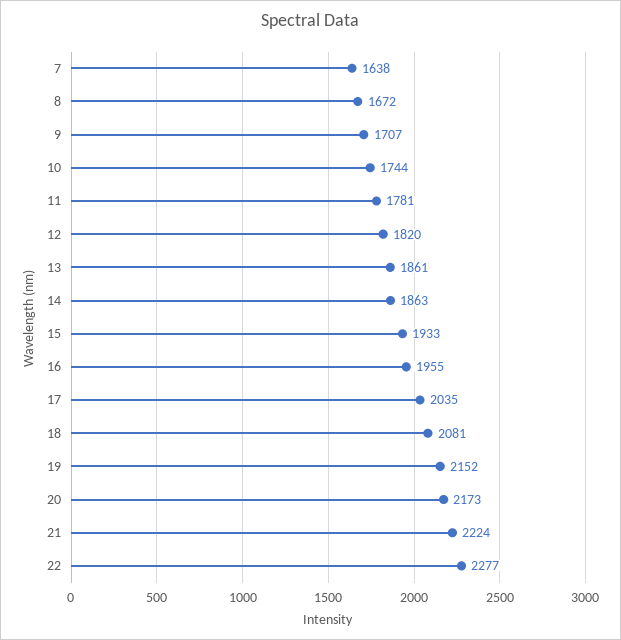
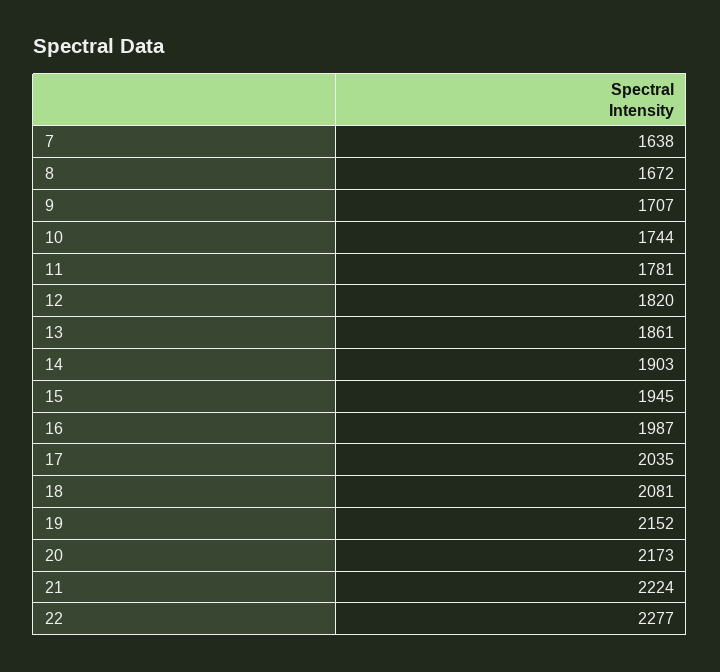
  {
    "7": 1638,
    "8": 1672,
    "9": 1707,
    "10": 1744,
    "11": 1781,
    "12": 1820,
    "13": 1861,
-   "14": 1863,
+   "14": 1903,
-   "15": 1933,
+   "15": 1945,
-   "16": 1955,
+   "16": 1987,
    "17": 2035,
    "18": 2081,
    "19": 2152,
    "20": 2173,
    "21": 2224,
    "22": 2277
  }

